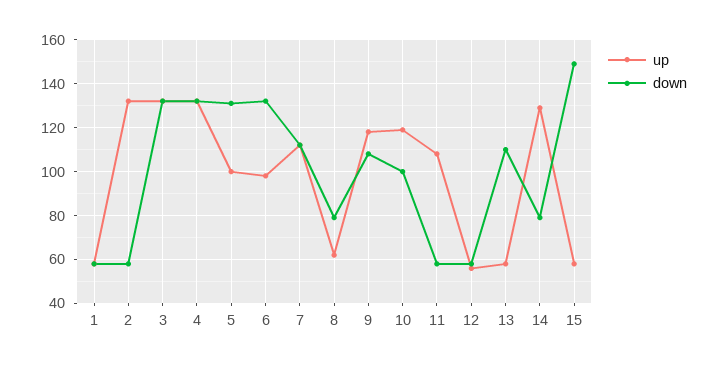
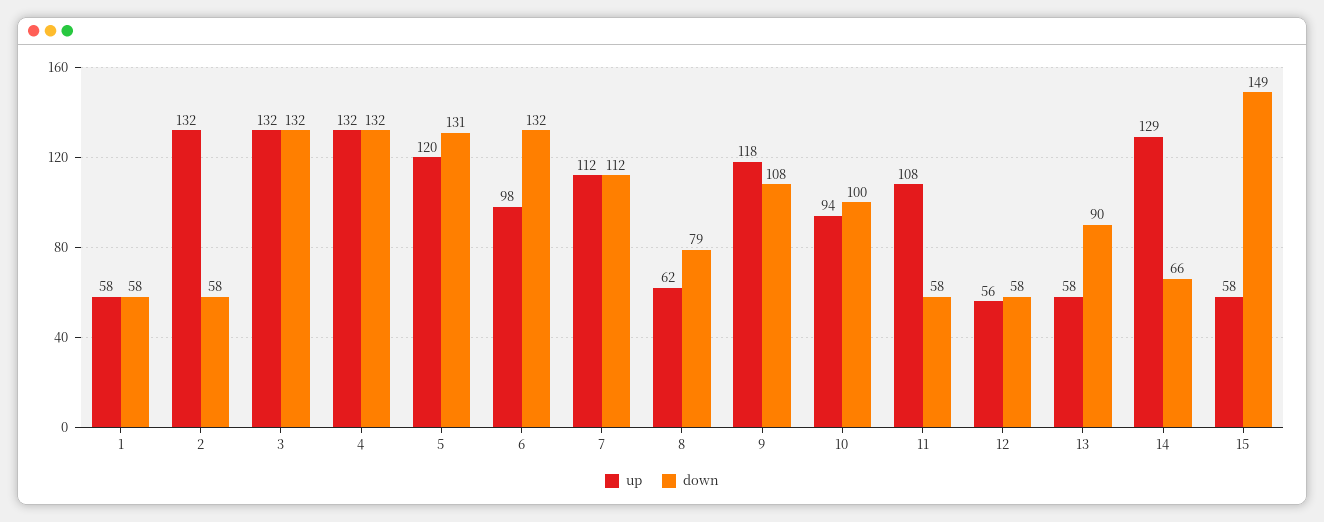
  {
    "up": {
      "1": 58,
      "2": 132,
      "3": 132,
      "4": 132,
-     "5": 100,
+     "5": 120,
      "6": 98,
      "7": 112,
      "8": 62,
      "9": 118,
-     "10": 120,
+     "10": 94,
      "11": 108,
      "12": 56,
      "13": 58,
      "14": 129,
      "15": 58
    },
    "down": {
      "1": 58,
      "2": 58,
      "3": 132,
      "4": 132,
      "5": 131,
      "6": 132,
      "7": 112,
      "8": 79,
      "9": 108,
      "10": 100,
      "11": 58,
      "12": 58,
-     "13": 110,
+     "13": 90,
-     "14": 80,
+     "14": 66,
      "15": 149
    }
  }

